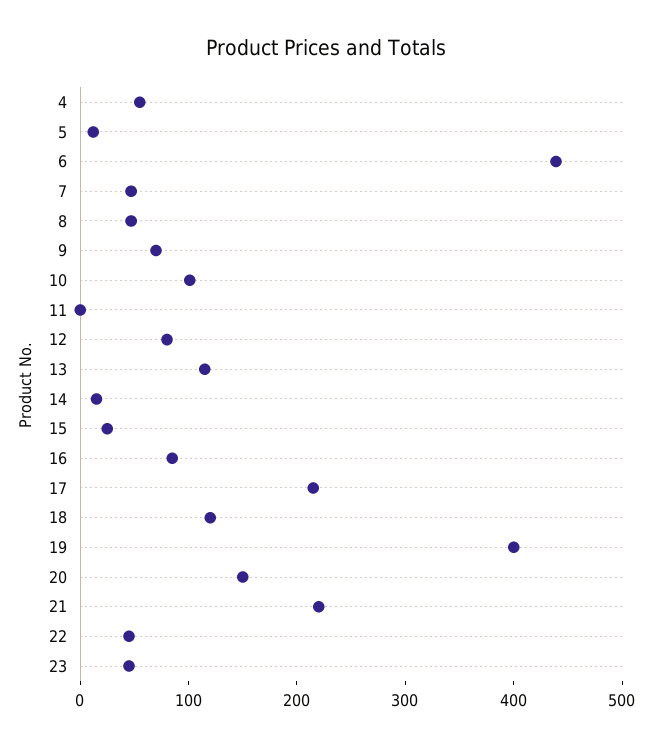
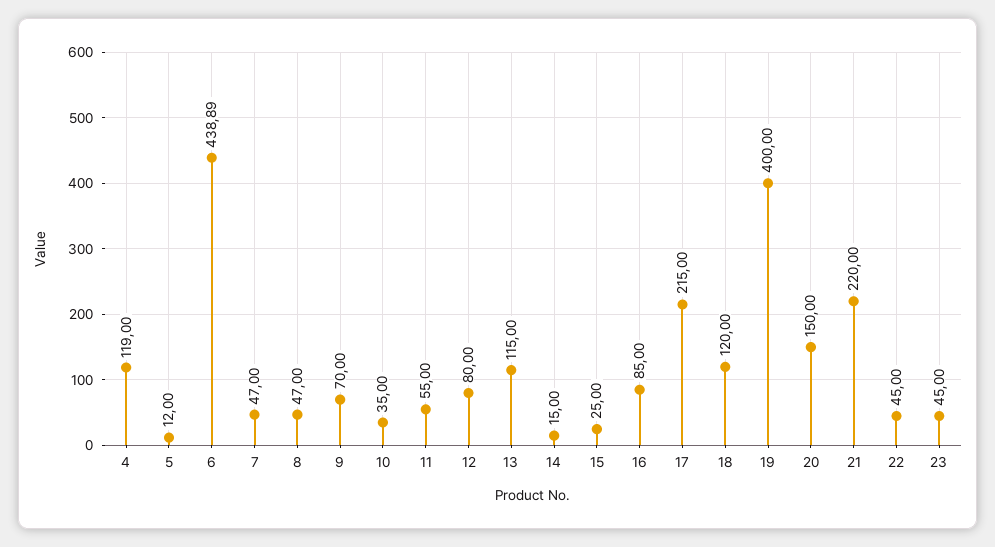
  {
-   "4": 60,
+   "4": 119,
    "5": 12,
    "6": 438.89,
    "7": 47,
    "8": 47,
    "9": 70,
-   "10": 100,
+   "10": 35,
-   "11": 0,
+   "11": 55,
    "12": 80,
    "13": 115,
    "14": 15,
    "15": 25,
    "16": 85,
    "17": 215,
    "18": 120,
    "19": 400,
    "20": 150,
    "21": 220,
    "22": 45,
    "23": 45
  }

